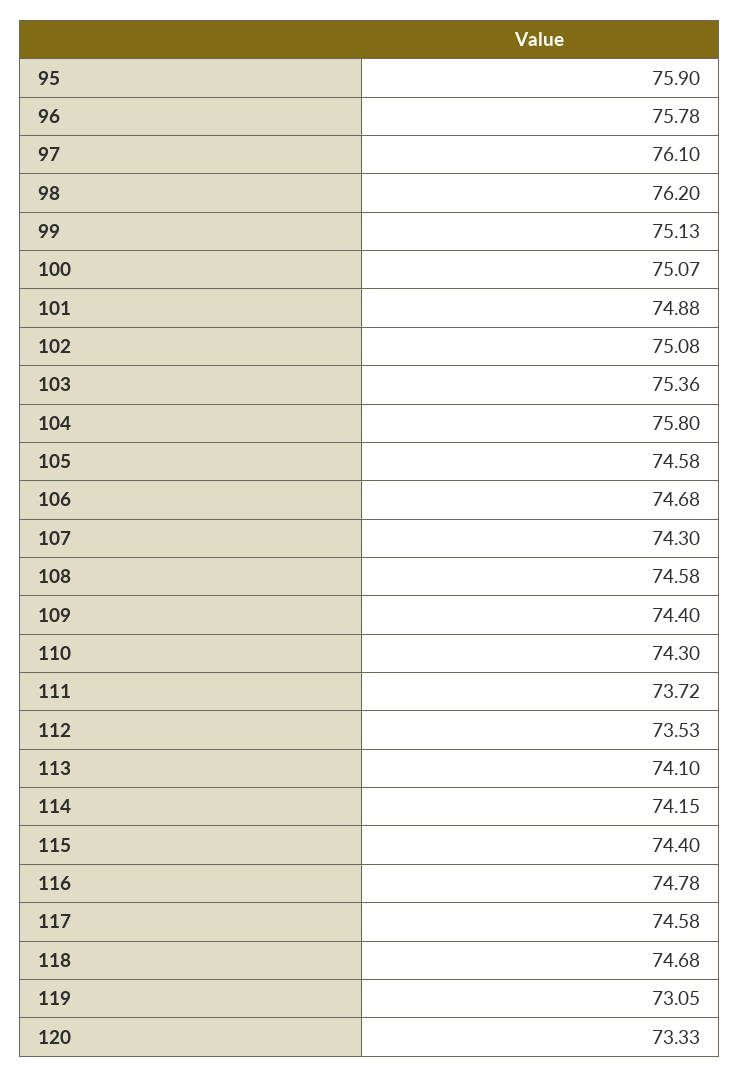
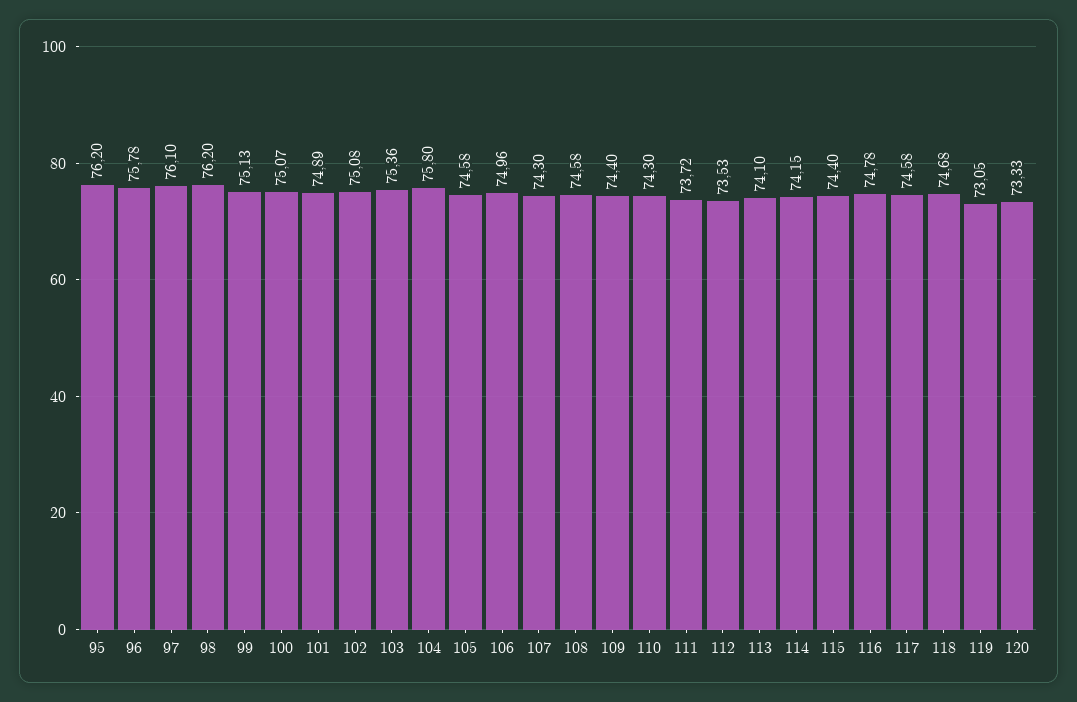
  {
-   "95": 75.9,
+   "95": 76.2,
    "96": 75.78,
    "97": 76.1,
    "98": 76.2,
    "99": 75.13,
    "100": 75.07,
-   "101": 74.88,
+   "101": 74.89,
    "102": 75.08,
    "103": 75.36,
    "104": 75.8,
    "105": 74.58,
-   "106": 74.68,
+   "106": 74.96,
    "107": 74.3,
    "108": 74.58,
    "109": 74.4,
    "110": 74.3,
    "111": 73.72,
    "112": 73.53,
    "113": 74.1,
    "114": 74.15,
    "115": 74.4,
    "116": 74.78,
    "117": 74.58,
    "118": 74.68,
    "119": 73.05,
    "120": 73.33
  }

